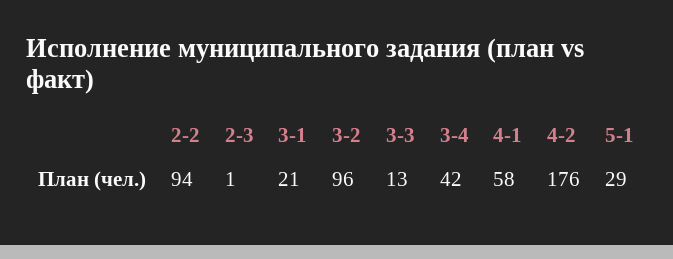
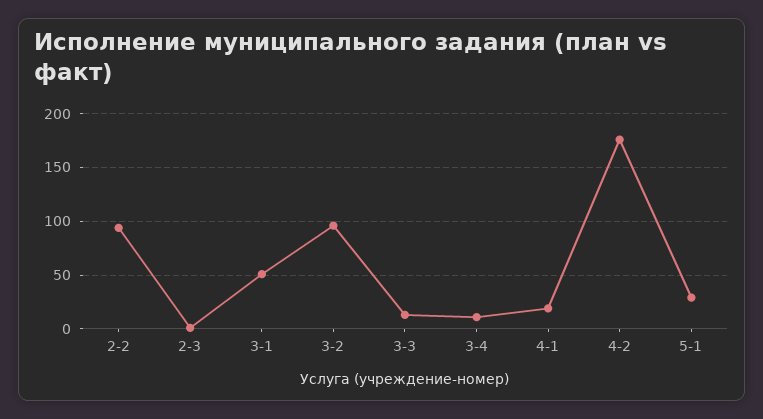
  {
    "2-2": 94,
    "2-3": 1,
-   "3-1": 21,
+   "3-1": 50,
    "3-2": 96,
    "3-3": 13,
-   "3-4": 42,
+   "3-4": 10,
-   "4-1": 58,
+   "4-1": 20,
    "4-2": 176,
    "5-1": 29
  }

